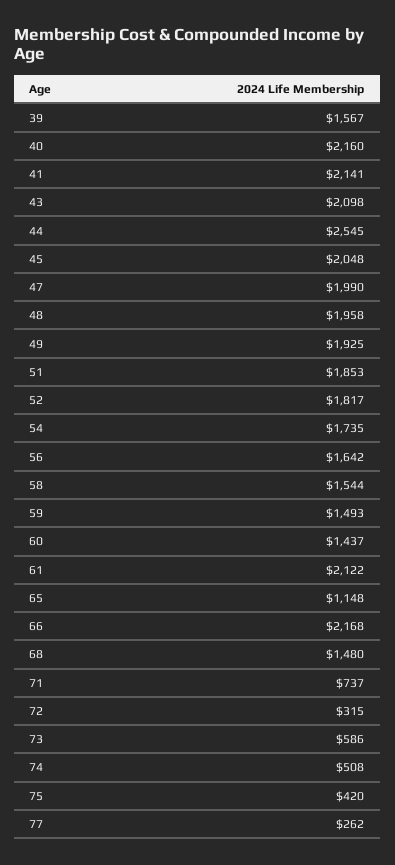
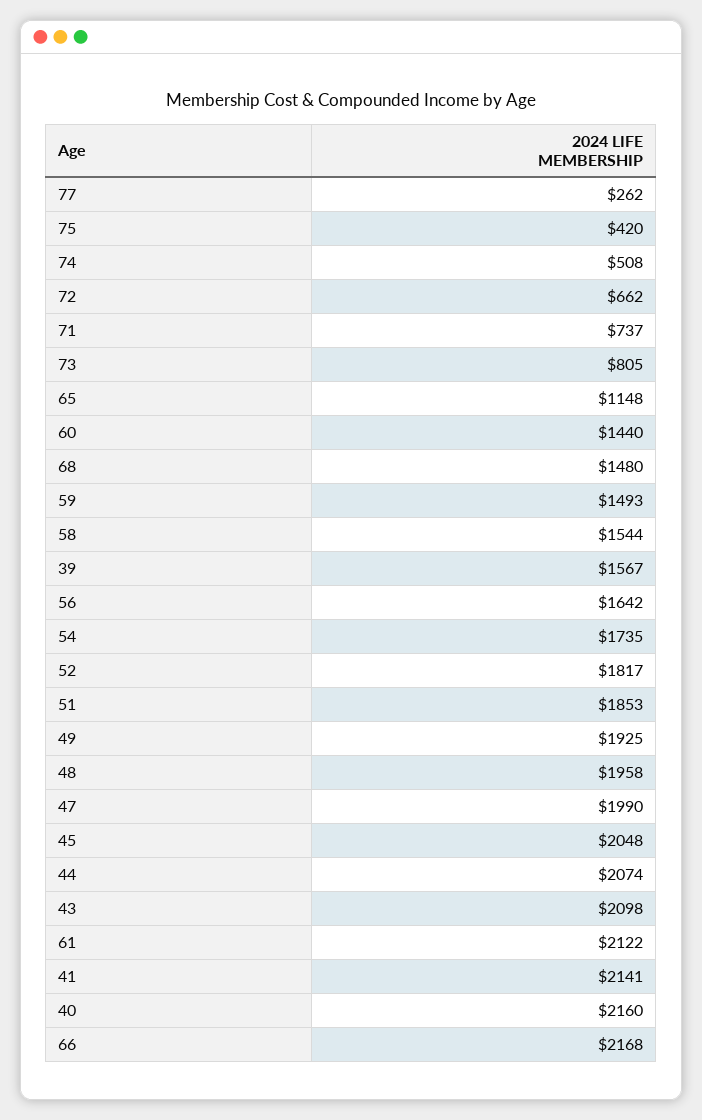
  {
    "39": 1567,
    "40": 2160,
    "41": 2141,
    "43": 2098,
-   "44": 2545,
+   "44": 2074,
    "45": 2048,
    "47": 1990,
    "48": 1958,
    "49": 1925,
    "51": 1853,
    "52": 1817,
    "54": 1735,
    "56": 1642,
    "58": 1544,
    "59": 1493,
-   "60": 1437,
+   "60": 1440,
    "61": 2122,
    "65": 1148,
    "66": 2168,
    "68": 1480,
    "71": 737,
-   "72": 315,
+   "72": 662,
-   "73": 586,
+   "73": 805,
    "74": 508,
    "75": 420,
    "77": 262
  }

